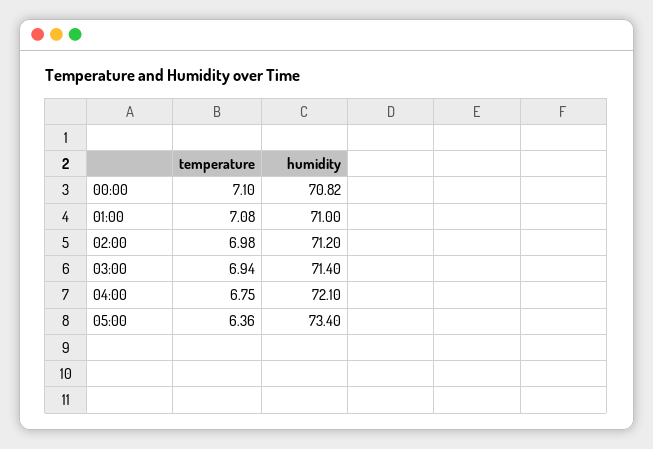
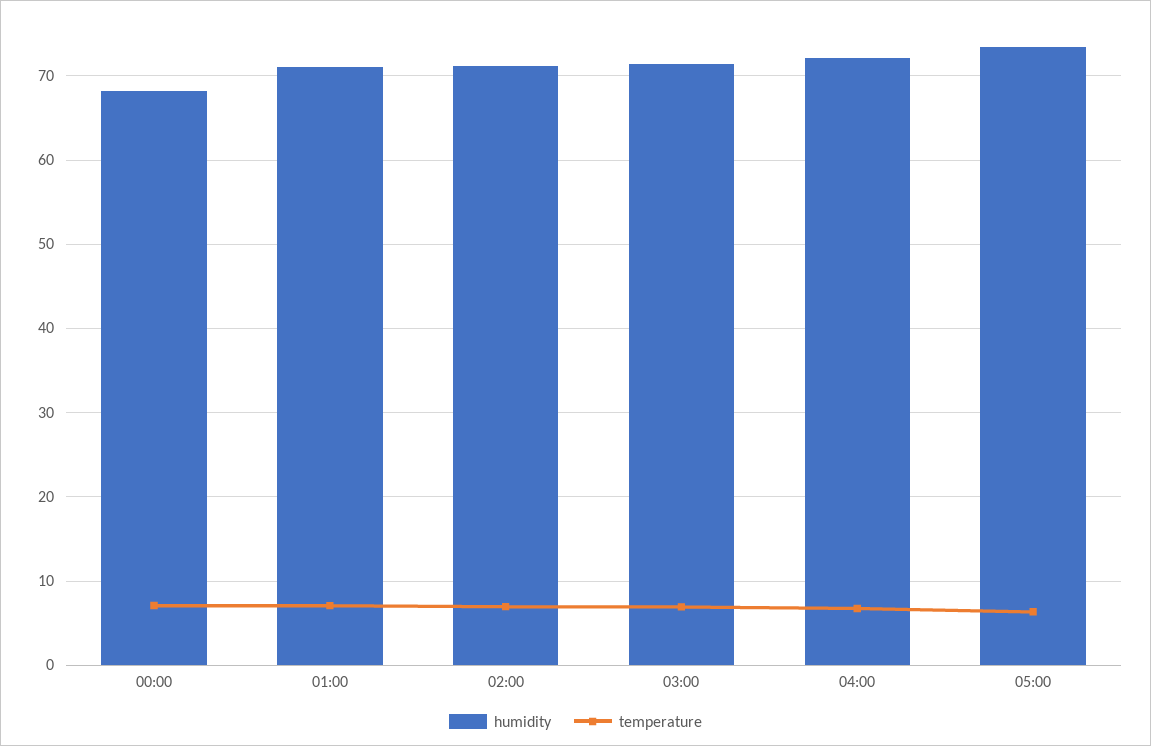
  {
    "temperature": {
      "00:00": 7.1,
      "01:00": 7.08,
      "02:00": 6.98,
      "03:00": 6.94,
      "04:00": 6.75,
      "05:00": 6.36
    },
    "humidity": {
-     "00:00": 70.82,
+     "00:00": 68,
      "01:00": 71,
      "02:00": 71.2,
      "03:00": 71.4,
      "04:00": 72.1,
      "05:00": 73.4
    }
  }

